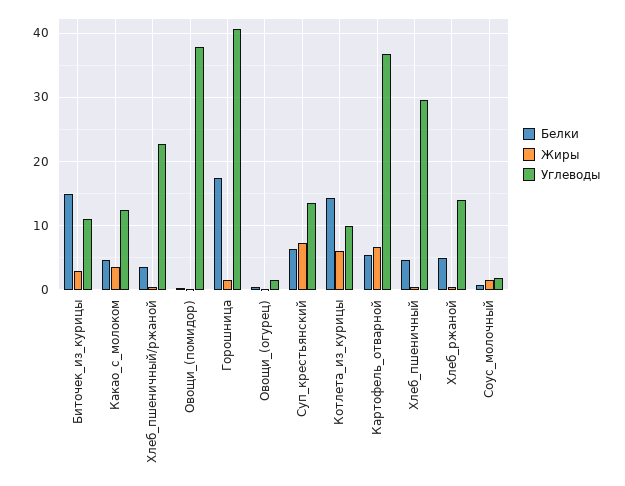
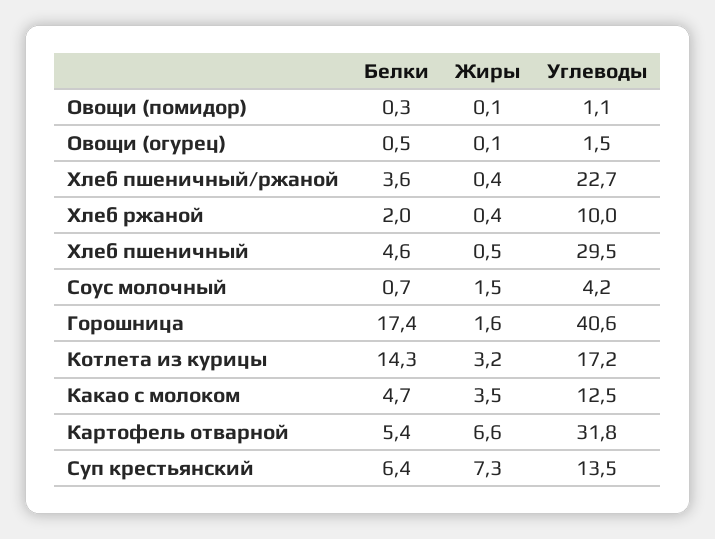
  {
    "Белки": {
-     "Биточек_из_курицы": 15,
      "Какао_с_молоком": 4.7,
      "Хлеб_пшеничный/ржаной": 3.6,
      "Овощи_(помидор)": 0.3,
      "Горошница": 17.4,
      "Овощи_(огурец)": 0.5,
      "Суп_крестьянский": 6.4,
      "Котлета_из_курицы": 14.3,
      "Картофель_отварной": 5.4,
      "Хлеб_пшеничный": 4.6,
-     "Хлеб_ржаной": 5,
+     "Хлеб_ржаной": 2,
      "Соус_молочный": 0.7
    },
    "Жиры": {
-     "Биточек_из_курицы": 3,
      "Какао_с_молоком": 3.5,
      "Хлеб_пшеничный/ржаной": 0.4,
      "Овощи_(помидор)": 0.1,
      "Горошница": 1.6,
      "Овощи_(огурец)": 0.1,
      "Суп_крестьянский": 7.3,
-     "Котлета_из_курицы": 6,
+     "Котлета_из_курицы": 3.2,
      "Картофель_отварной": 6.6,
      "Хлеб_пшеничный": 0.5,
      "Хлеб_ржаной": 0.4,
      "Соус_молочный": 1.5
    },
    "Углеводы": {
-     "Биточек_из_курицы": 11,
      "Какао_с_молоком": 12.5,
      "Хлеб_пшеничный/ржаной": 22.7,
-     "Овощи_(помидор)": 38,
+     "Овощи_(помидор)": 1.1,
      "Горошница": 40.6,
      "Овощи_(огурец)": 1.5,
      "Суп_крестьянский": 13.5,
-     "Котлета_из_курицы": 10,
+     "Котлета_из_курицы": 17.2,
-     "Картофель_отварной": 37,
+     "Картофель_отварной": 31.8,
      "Хлеб_пшеничный": 29.5,
-     "Хлеб_ржаной": 14,
+     "Хлеб_ржаной": 10,
-     "Соус_молочный": 2
+     "Соус_молочный": 4.2
    }
  }

